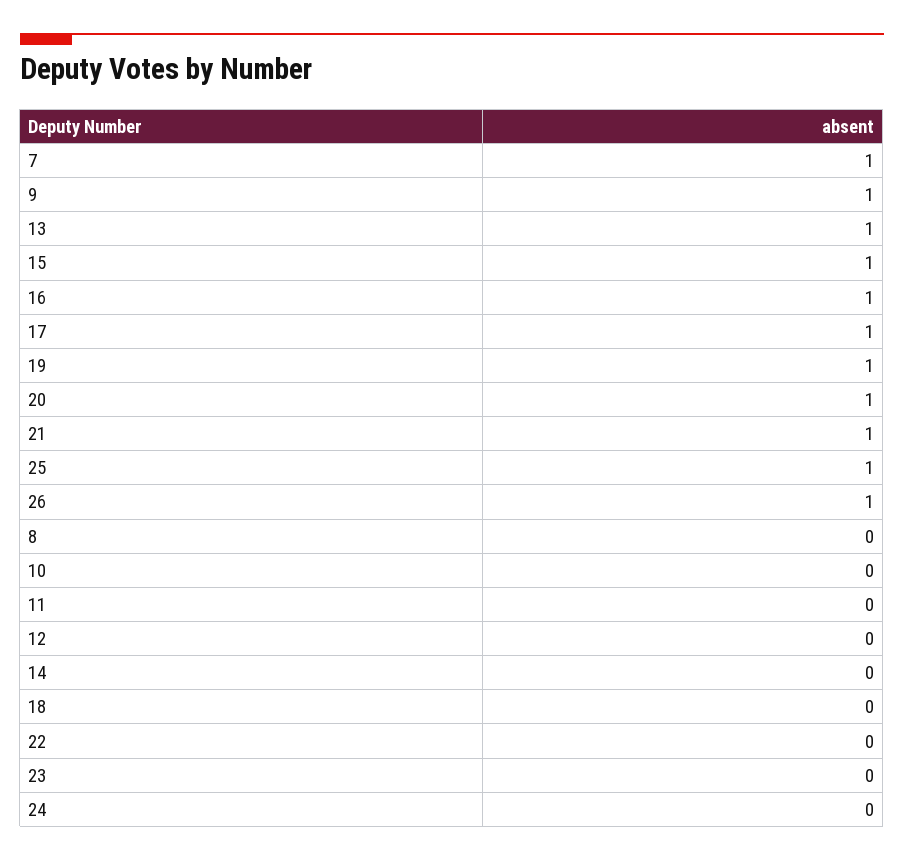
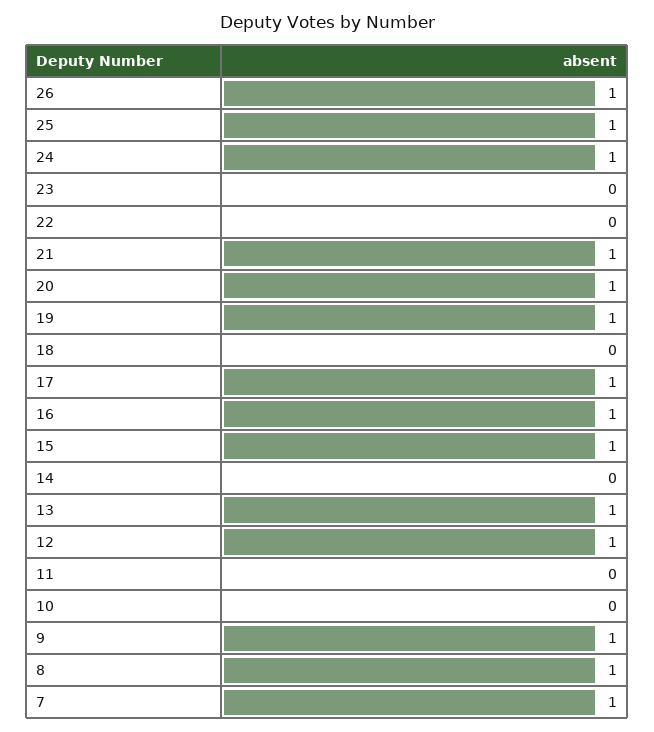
  {
    "7": 1,
    "9": 1,
    "13": 1,
    "15": 1,
    "16": 1,
    "17": 1,
    "19": 1,
    "20": 1,
    "21": 1,
    "25": 1,
    "26": 1,
-   "8": 0,
+   "8": 1,
    "10": 0,
    "11": 0,
-   "12": 0,
+   "12": 1,
    "14": 0,
    "18": 0,
    "22": 0,
    "23": 0,
-   "24": 0
+   "24": 1
  }

